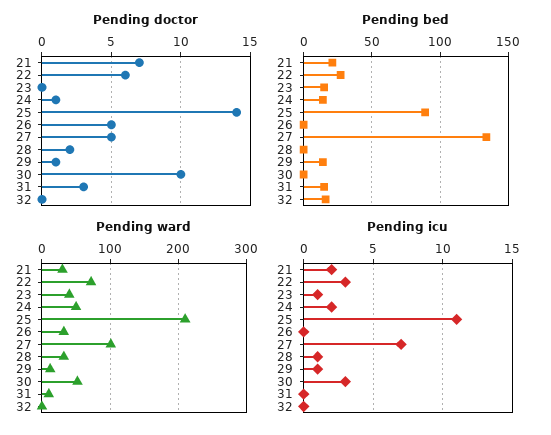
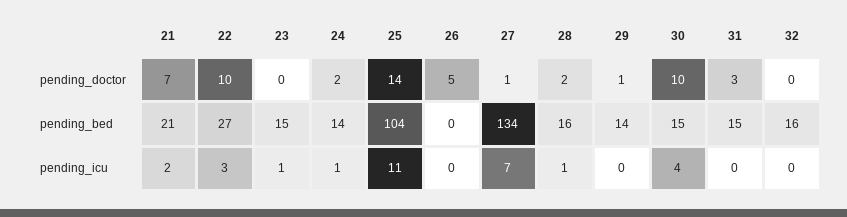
  {
    "Pending doctor": {
      "21": 7,
-     "22": 6,
+     "22": 10,
      "23": 0,
-     "24": 1,
+     "24": 2,
      "25": 14,
      "26": 5,
-     "27": 5,
+     "27": 1,
      "28": 2,
      "29": 1,
      "30": 10,
      "31": 3,
      "32": 0
    },
    "Pending bed": {
      "21": 21,
      "22": 27,
      "23": 15,
      "24": 14,
-     "25": 90,
+     "25": 104,
      "26": 0,
      "27": 134,
-     "28": 0,
+     "28": 16,
      "29": 14,
-     "30": 0,
+     "30": 15,
      "31": 15,
      "32": 16
    },
-   "Pending ward": {
-     "21": 30,
-     "22": 70,
-     "23": 40,
-     "24": 50,
-     "25": 210,
-     "26": 30,
-     "27": 100,
-     "28": 30,
-     "29": 10,
-     "30": 50,
-     "31": 10,
-     "32": 0
-   },
    "Pending icu": {
      "21": 2,
      "22": 3,
      "23": 1,
-     "24": 2,
+     "24": 1,
      "25": 11,
      "26": 0,
      "27": 7,
      "28": 1,
-     "29": 1,
+     "29": 0,
-     "30": 3,
+     "30": 4,
      "31": 0,
      "32": 0
    }
  }

